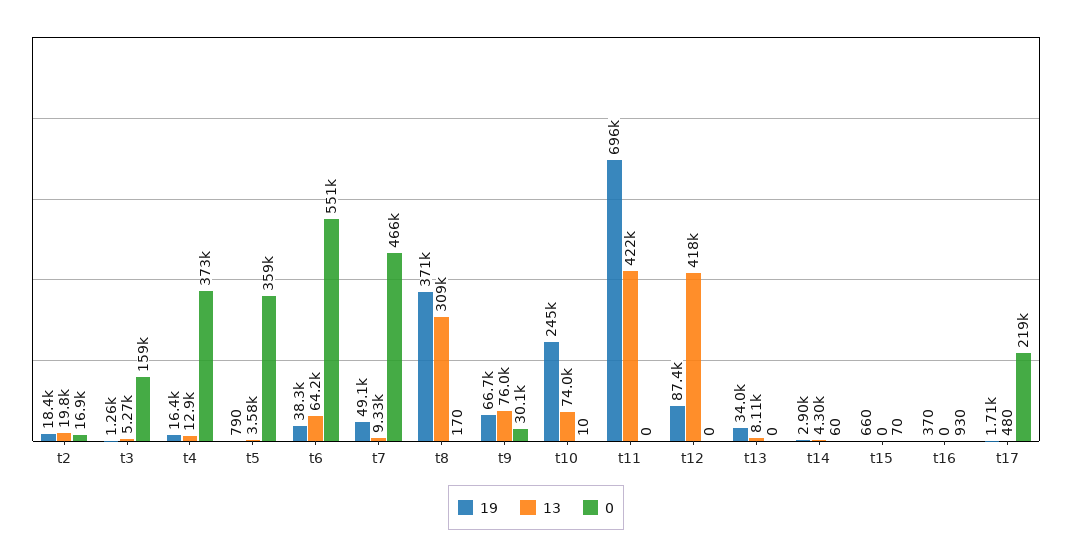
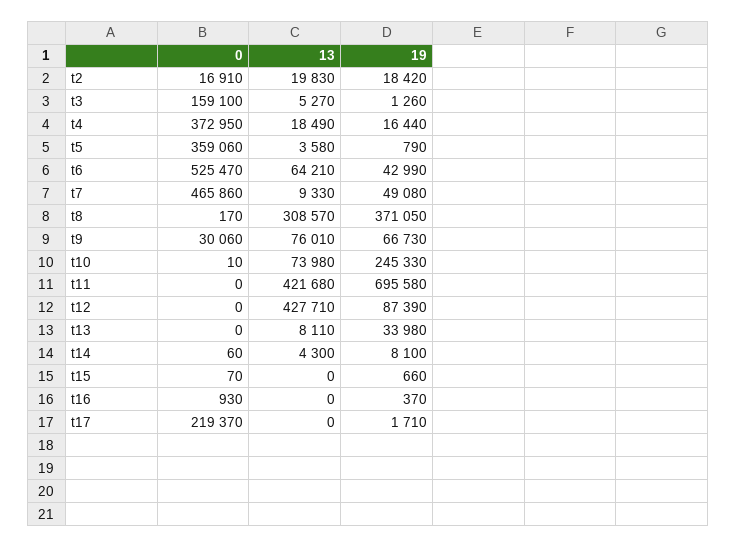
  {
    "19": {
      "t2": 18420,
      "t3": 1260,
      "t4": 16440,
      "t5": 790,
-     "t6": 38300,
+     "t6": 42990,
      "t7": 49080,
      "t8": 371050,
      "t9": 66730,
      "t10": 245330,
      "t11": 695580,
      "t12": 87390,
      "t13": 33980,
-     "t14": 2900,
+     "t14": 8100,
      "t15": 660,
      "t16": 370,
      "t17": 1710
    },
    "13": {
      "t2": 19830,
      "t3": 5270,
-     "t4": 12900,
+     "t4": 18490,
      "t5": 3580,
      "t6": 64210,
      "t7": 9330,
      "t8": 308570,
      "t9": 76010,
      "t10": 73980,
      "t11": 421680,
-     "t12": 418000,
+     "t12": 427710,
      "t13": 8110,
      "t14": 4300,
      "t15": 0,
      "t16": 0,
-     "t17": 480
+     "t17": 0
    },
    "0": {
      "t2": 16910,
      "t3": 159100,
      "t4": 372950,
      "t5": 359060,
-     "t6": 551000,
+     "t6": 525470,
      "t7": 465860,
      "t8": 170,
      "t9": 30060,
      "t10": 10,
      "t11": 0,
      "t12": 0,
      "t13": 0,
      "t14": 60,
      "t15": 70,
      "t16": 930,
      "t17": 219370
    }
  }

